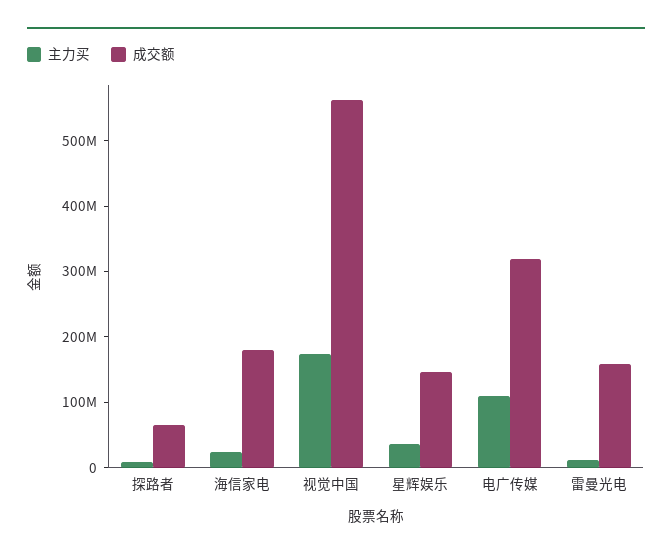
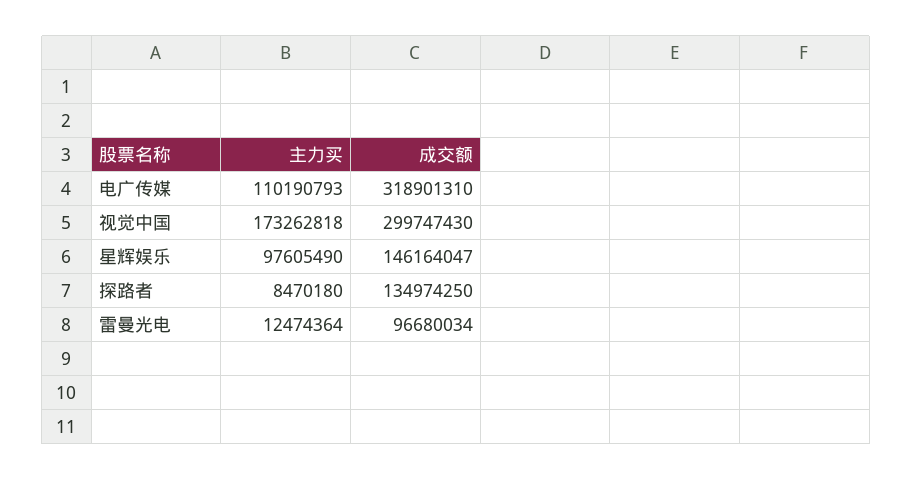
  {
    "主力买": {
      "探路者": 8470180,
-     "海信家电": 20000000,
      "视觉中国": 173262818,
-     "星辉娱乐": 40000000,
+     "星辉娱乐": 97605490,
      "电广传媒": 110190793,
      "雷曼光电": 12474364
    },
    "成交额": {
-     "探路者": 60000000,
+     "探路者": 134974250,
-     "海信家电": 180000000,
-     "视觉中国": 560000000,
+     "视觉中国": 299747430,
      "星辉娱乐": 146164047,
      "电广传媒": 318901310,
-     "雷曼光电": 160000000
+     "雷曼光电": 96680034
    }
  }

